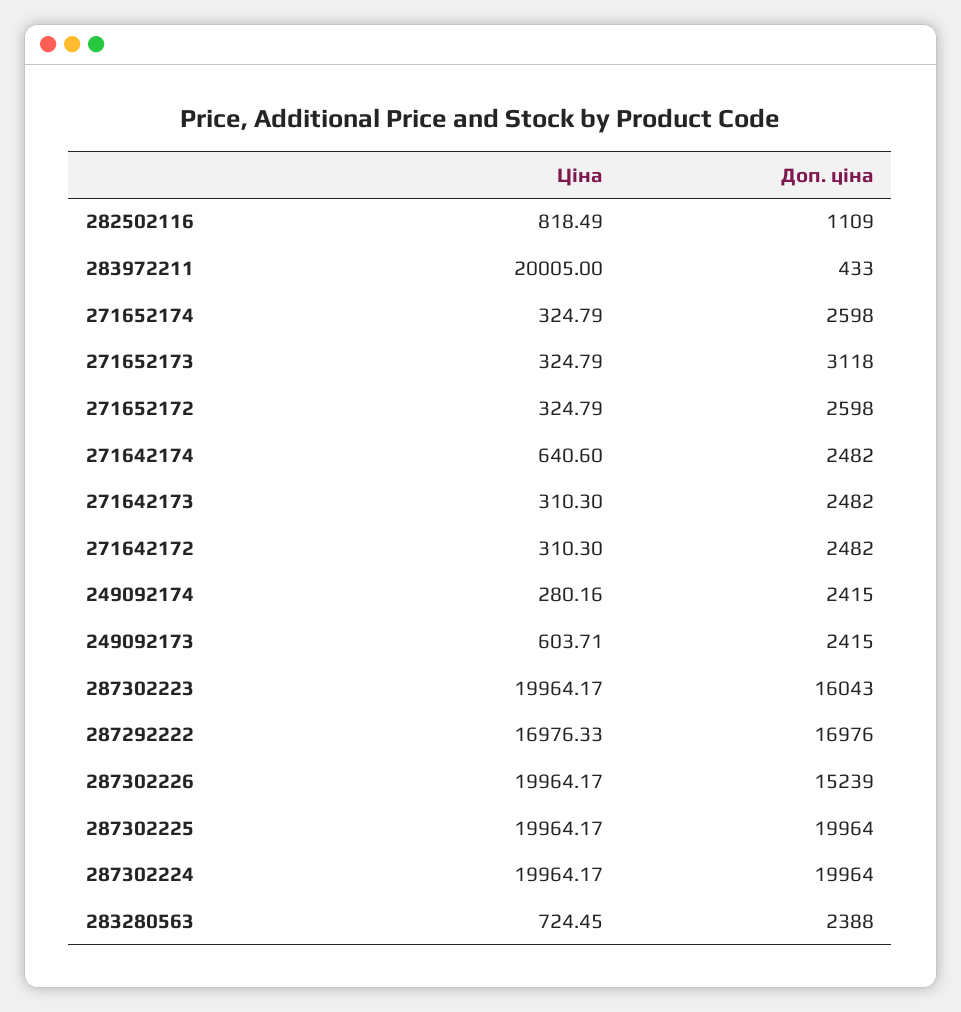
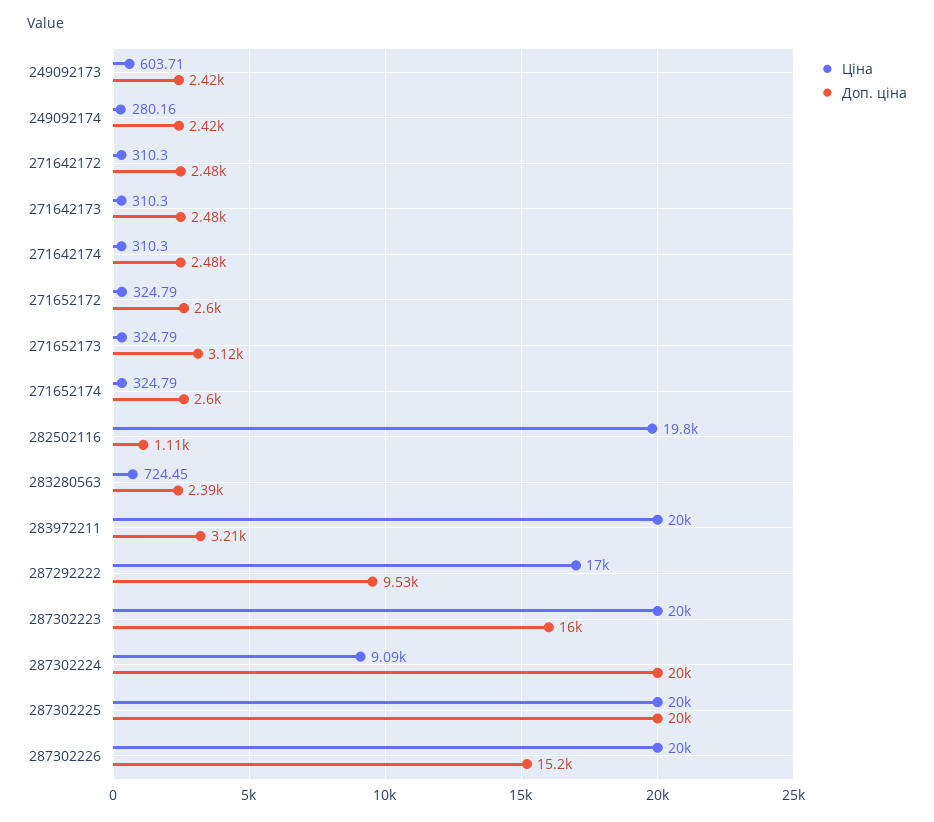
  {
    "Ціна": {
-     "282502116": 818.49,
+     "282502116": 19800,
      "283972211": 20005,
      "271652174": 324.79,
      "271652173": 324.79,
      "271652172": 324.79,
-     "271642174": 640.6,
+     "271642174": 310.3,
      "271642173": 310.3,
      "271642172": 310.3,
      "249092174": 280.16,
      "249092173": 603.71,
      "287302223": 19964.17,
      "287292222": 16976.33,
      "287302226": 19964.17,
      "287302225": 19964.17,
-     "287302224": 19964.17,
+     "287302224": 9090,
      "283280563": 724.45
    },
    "Доп. ціна": {
      "282502116": 1109,
-     "283972211": 433,
+     "283972211": 3210,
      "271652174": 2598,
      "271652173": 3118,
      "271652172": 2598,
      "271642174": 2482,
      "271642173": 2482,
      "271642172": 2482,
      "249092174": 2415,
      "249092173": 2415,
      "287302223": 16043,
-     "287292222": 16976,
+     "287292222": 9530,
      "287302226": 15239,
      "287302225": 19964,
      "287302224": 19964,
      "283280563": 2388
    }
  }

